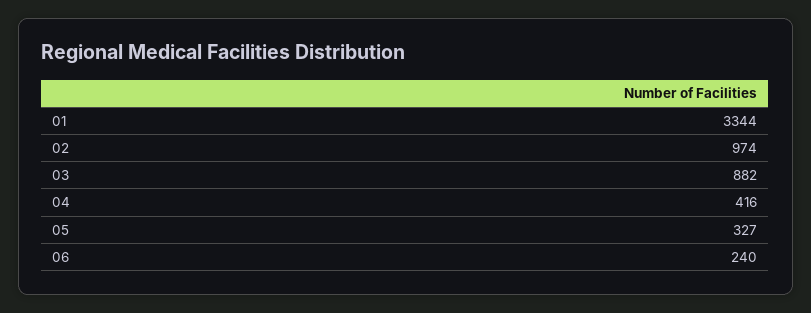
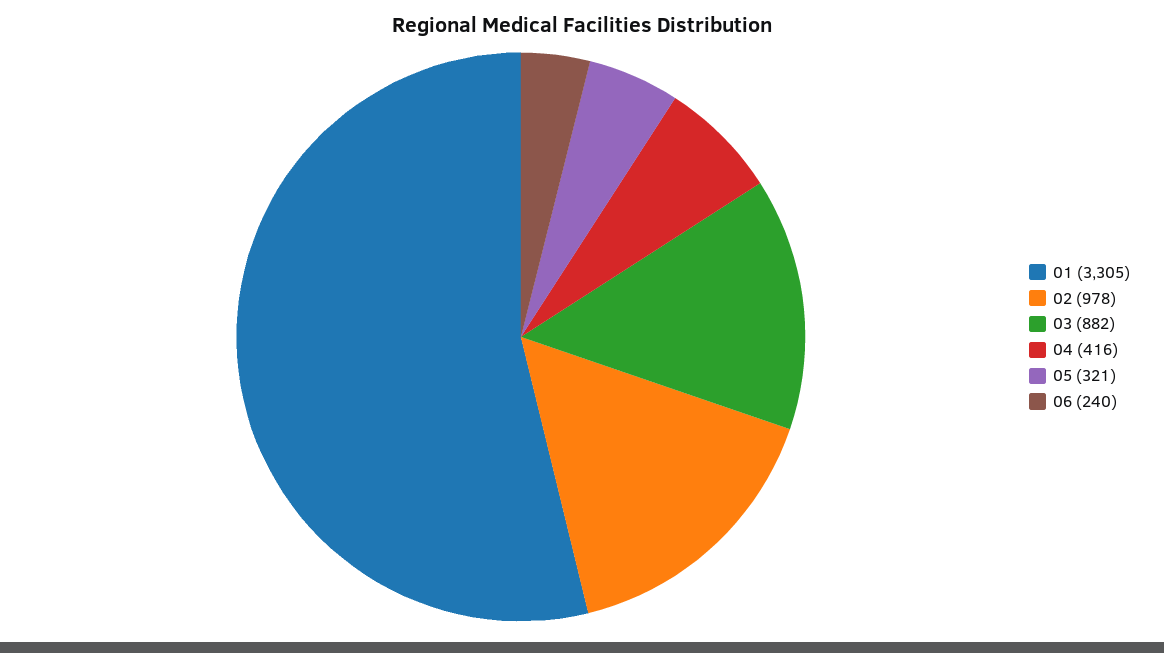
  {
-   "01": 3344,
+   "01": 3305,
-   "02": 974,
+   "02": 978,
    "03": 882,
    "04": 416,
-   "05": 327,
+   "05": 321,
    "06": 240
  }

